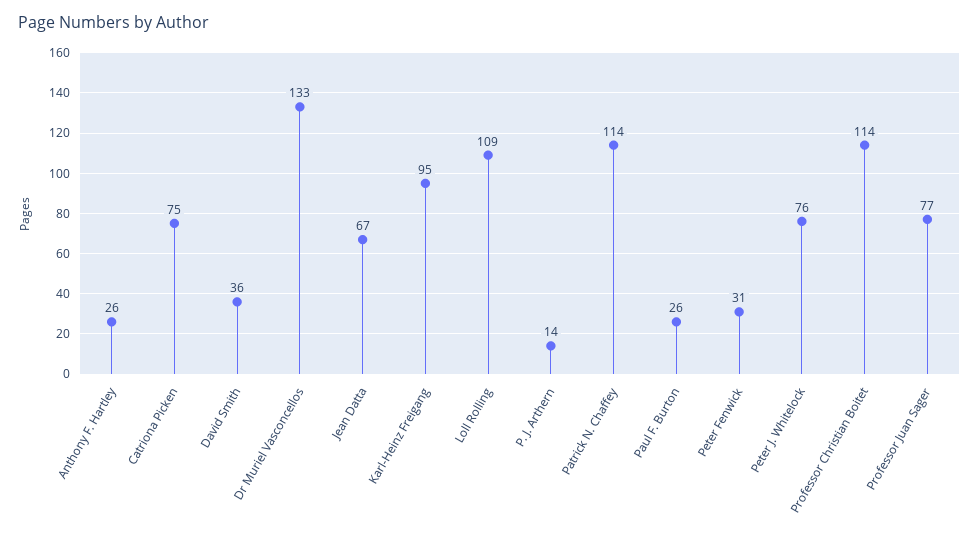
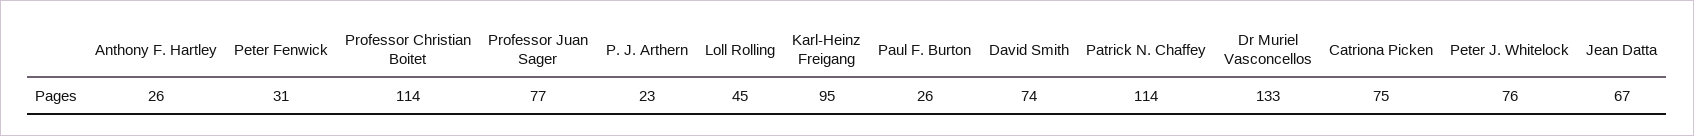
  {
    "Anthony F. Hartley": 26,
    "Catriona Picken": 75,
-   "David Smith": 36,
+   "David Smith": 74,
    "Dr Muriel Vasconcellos": 133,
    "Jean Datta": 67,
    "Karl-Heinz Freigang": 95,
-   "Loll Rolling": 109,
+   "Loll Rolling": 45,
-   "P. J. Arthern": 14,
+   "P. J. Arthern": 23,
    "Patrick N. Chaffey": 114,
    "Paul F. Burton": 26,
    "Peter Fenwick": 31,
    "Peter J. Whitelock": 76,
    "Professor Christian Boitet": 114,
    "Professor Juan Sager": 77
  }

